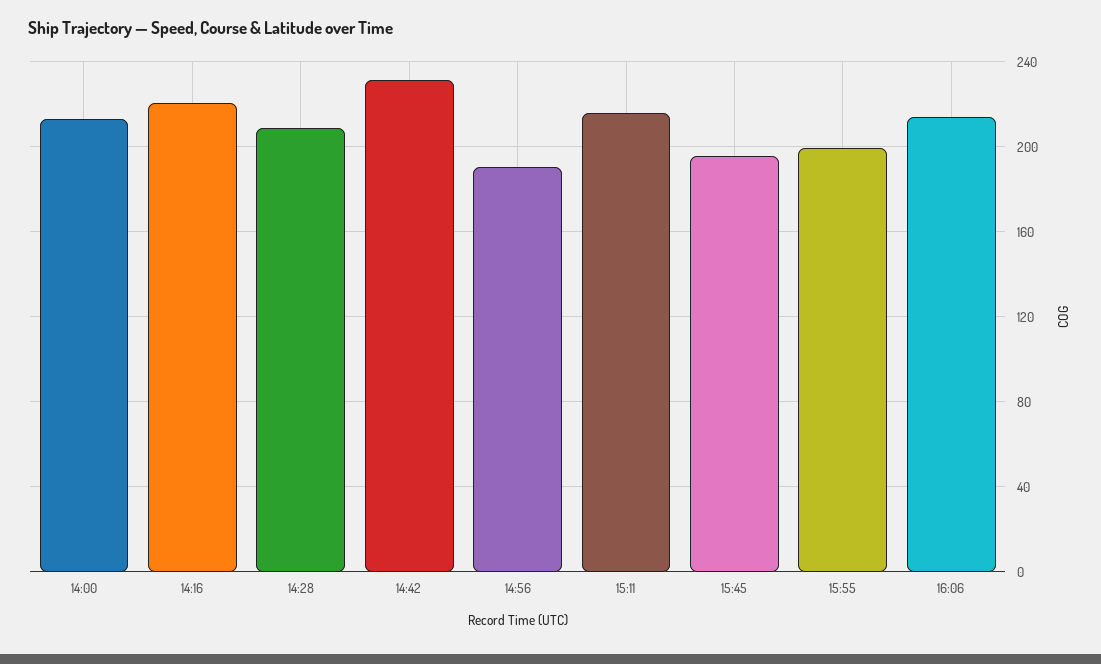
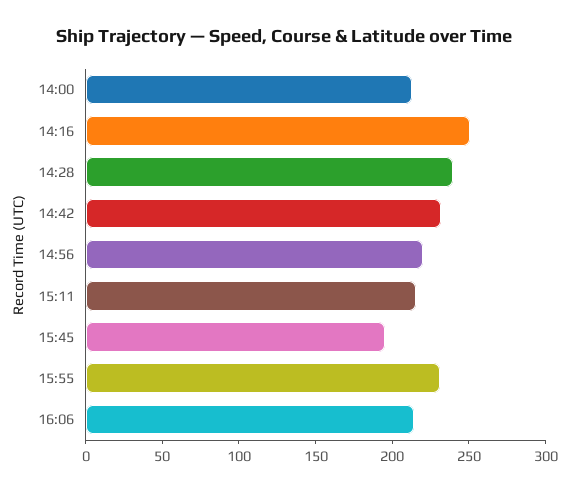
  {
    "14:00": 215,
-   "14:16": 220,
+   "14:16": 250,
-   "14:28": 210,
+   "14:28": 240,
    "14:42": 230,
-   "14:56": 190,
+   "14:56": 220,
    "15:11": 215,
    "15:45": 195,
-   "15:55": 200,
+   "15:55": 230,
    "16:06": 215
  }

